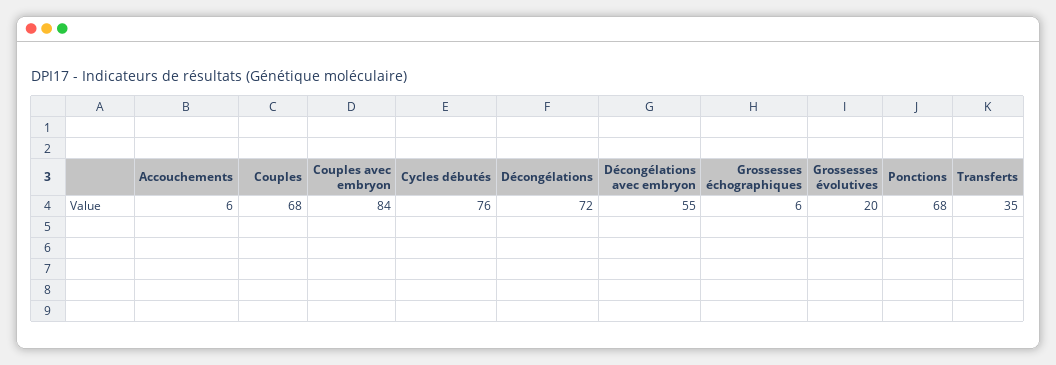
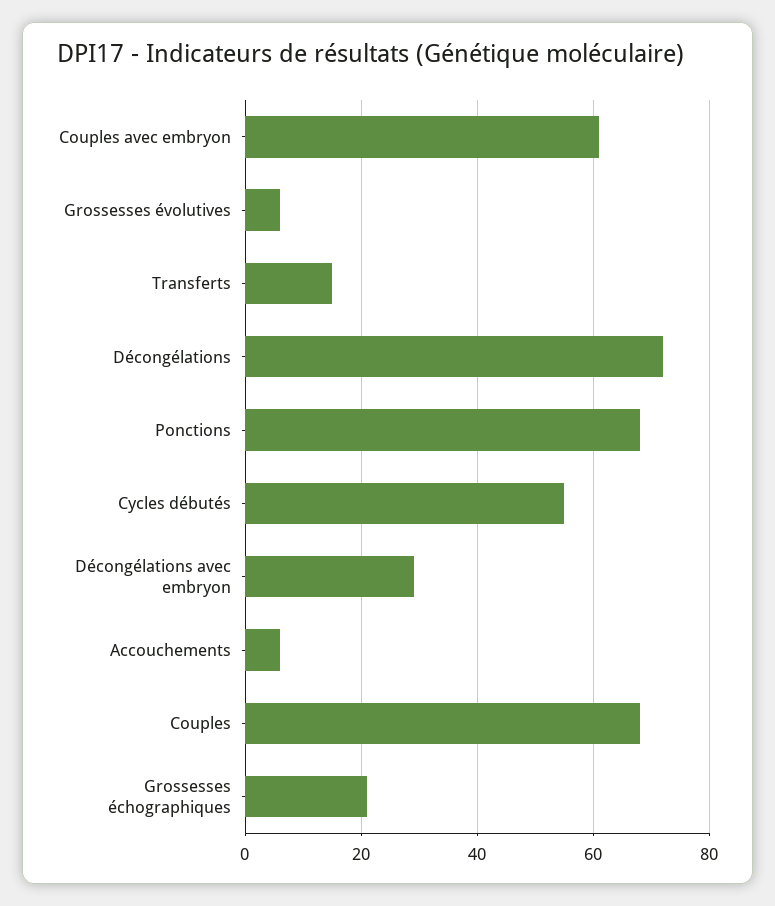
  {
    "Accouchements": 6,
    "Couples": 68,
-   "Couples avec embryon": 84,
+   "Couples avec embryon": 60,
-   "Cycles débutés": 76,
+   "Cycles débutés": 55,
    "Décongélations": 72,
-   "Décongélations avec embryon": 55,
+   "Décongélations avec embryon": 30,
-   "Grossesses échographiques": 6,
+   "Grossesses échographiques": 20,
-   "Grossesses évolutives": 20,
+   "Grossesses évolutives": 5,
    "Ponctions": 68,
-   "Transferts": 35
+   "Transferts": 15
  }

